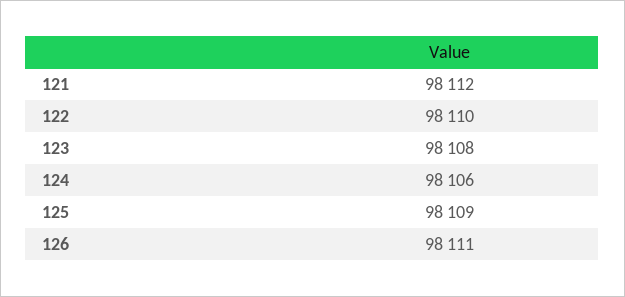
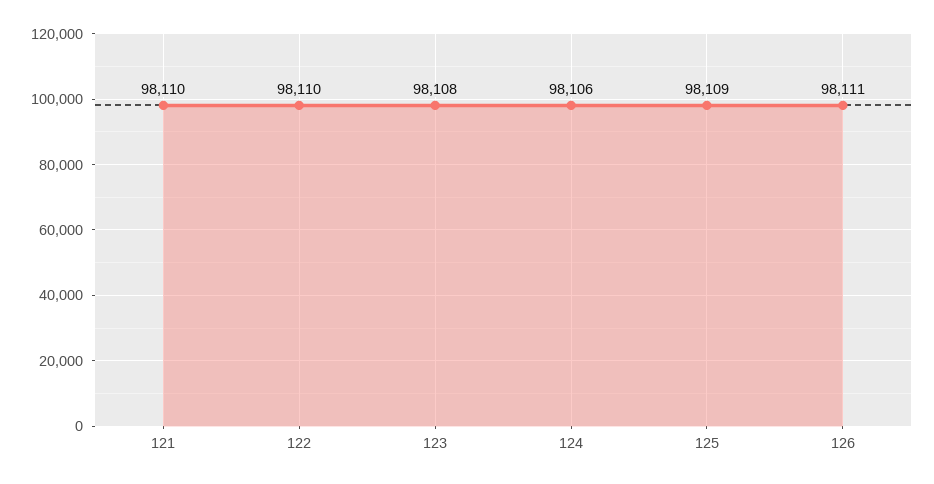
  {
-   "121": 98112,
+   "121": 98110,
    "122": 98110,
    "123": 98108,
    "124": 98106,
    "125": 98109,
    "126": 98111
  }

